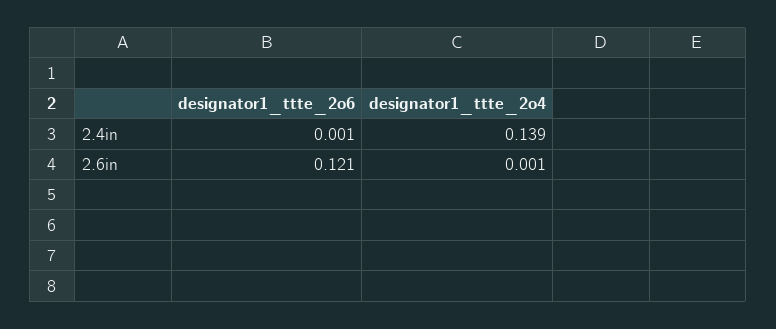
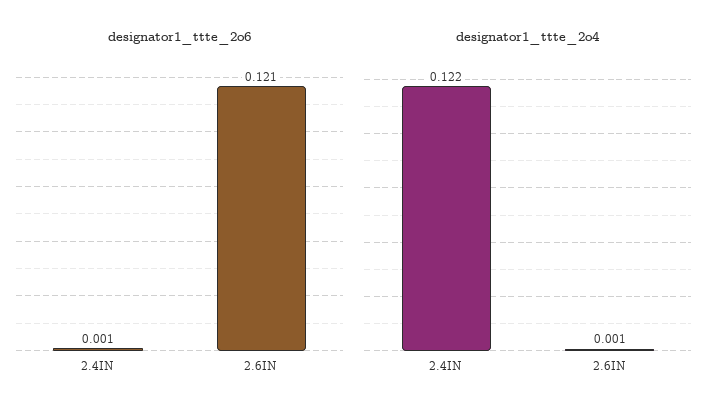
  {
    "designator1_ttte_2o6": {
      "2.4in": 0.001,
      "2.6in": 0.121
    },
    "designator1_ttte_2o4": {
-     "2.4in": 0.139,
+     "2.4in": 0.122,
      "2.6in": 0.001
    }
  }

